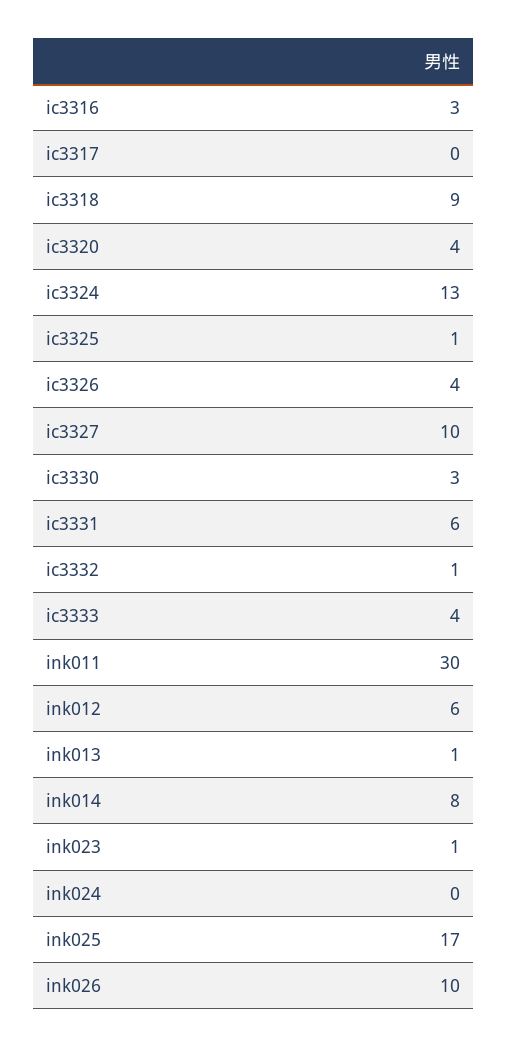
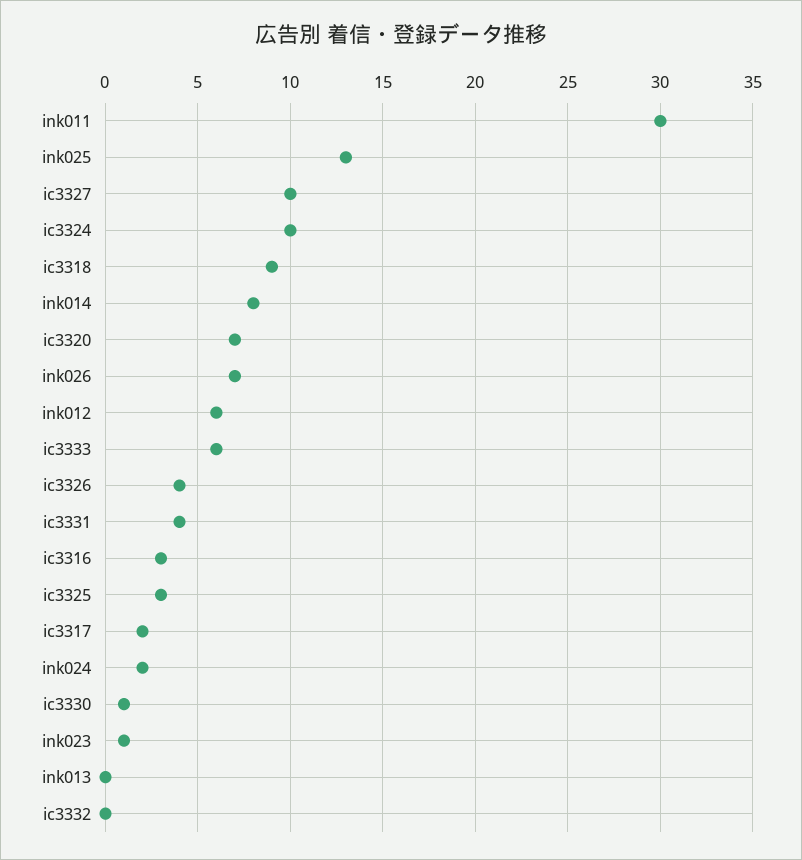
  {
    "ic3316": 3,
-   "ic3317": 0,
+   "ic3317": 2,
    "ic3318": 9,
-   "ic3320": 4,
+   "ic3320": 7,
-   "ic3324": 13,
+   "ic3324": 10,
-   "ic3325": 1,
+   "ic3325": 3,
    "ic3326": 4,
    "ic3327": 10,
-   "ic3330": 3,
+   "ic3330": 1,
-   "ic3331": 6,
+   "ic3331": 4,
-   "ic3332": 1,
+   "ic3332": 0,
-   "ic3333": 4,
+   "ic3333": 6,
    "ink011": 30,
    "ink012": 6,
-   "ink013": 1,
+   "ink013": 0,
    "ink014": 8,
    "ink023": 1,
-   "ink024": 0,
+   "ink024": 2,
-   "ink025": 17,
+   "ink025": 13,
-   "ink026": 10
+   "ink026": 7
  }

